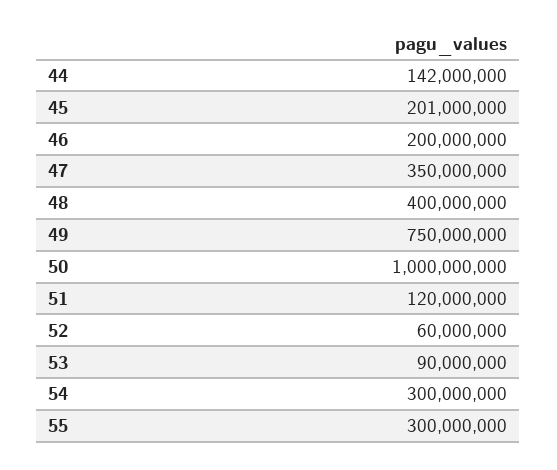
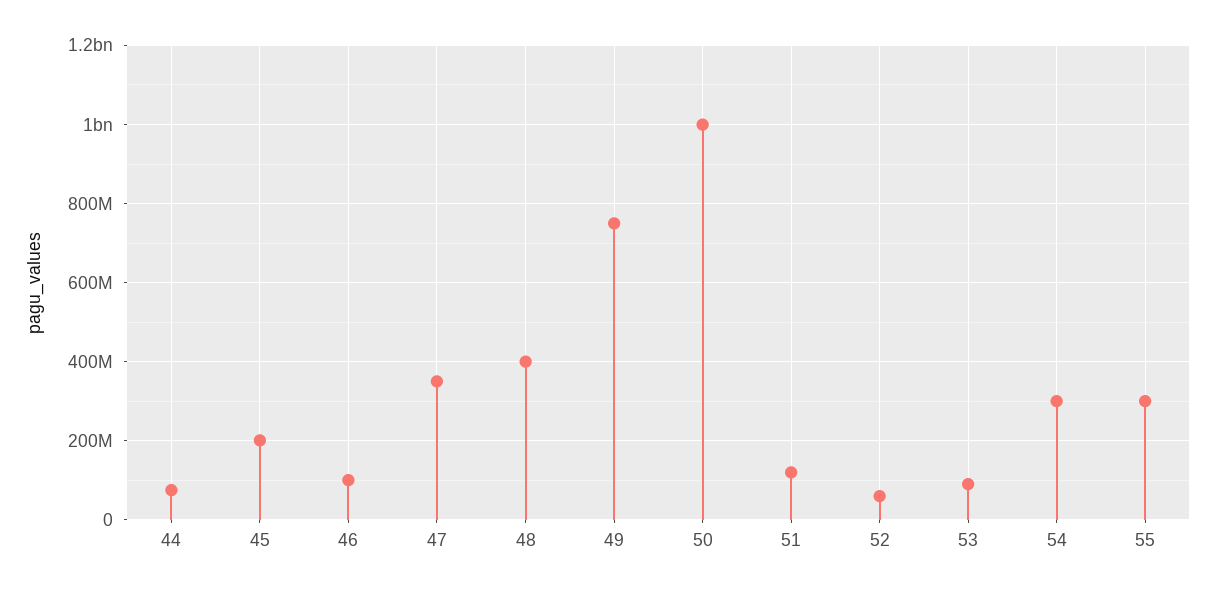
  {
-   "44": 142000000,
+   "44": 80000000,
    "45": 201000000,
-   "46": 200000000,
+   "46": 100000000,
    "47": 350000000,
    "48": 400000000,
    "49": 750000000,
    "50": 1000000000,
    "51": 120000000,
    "52": 60000000,
    "53": 90000000,
    "54": 300000000,
    "55": 300000000
  }

